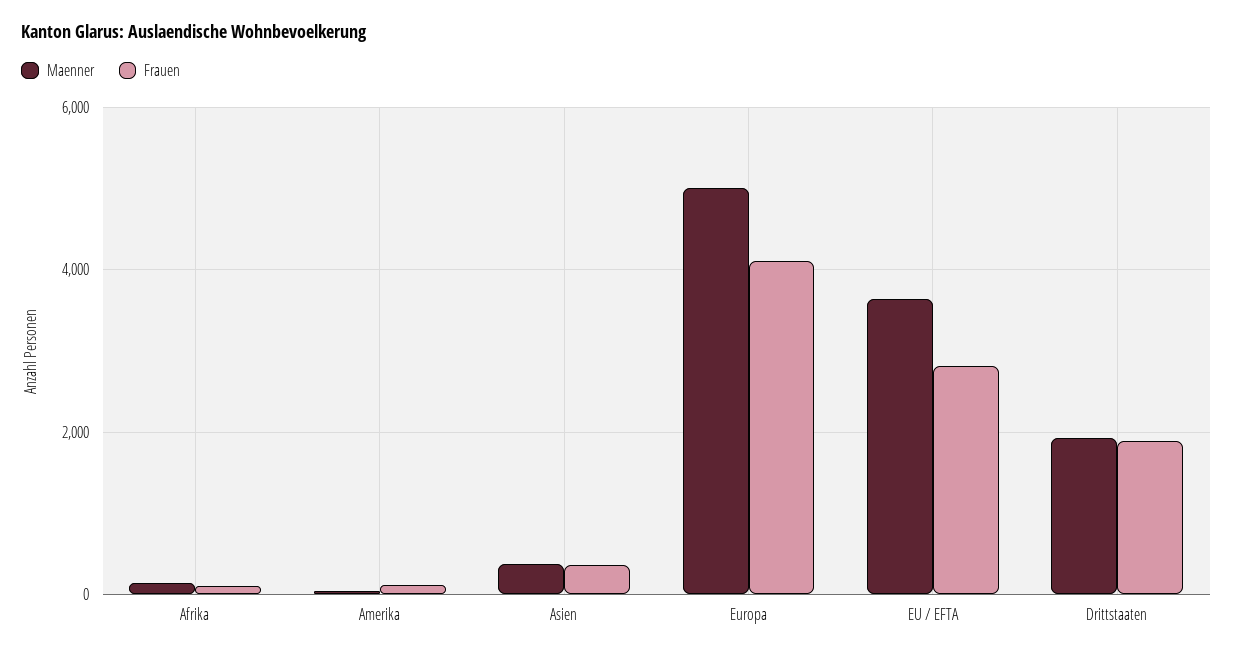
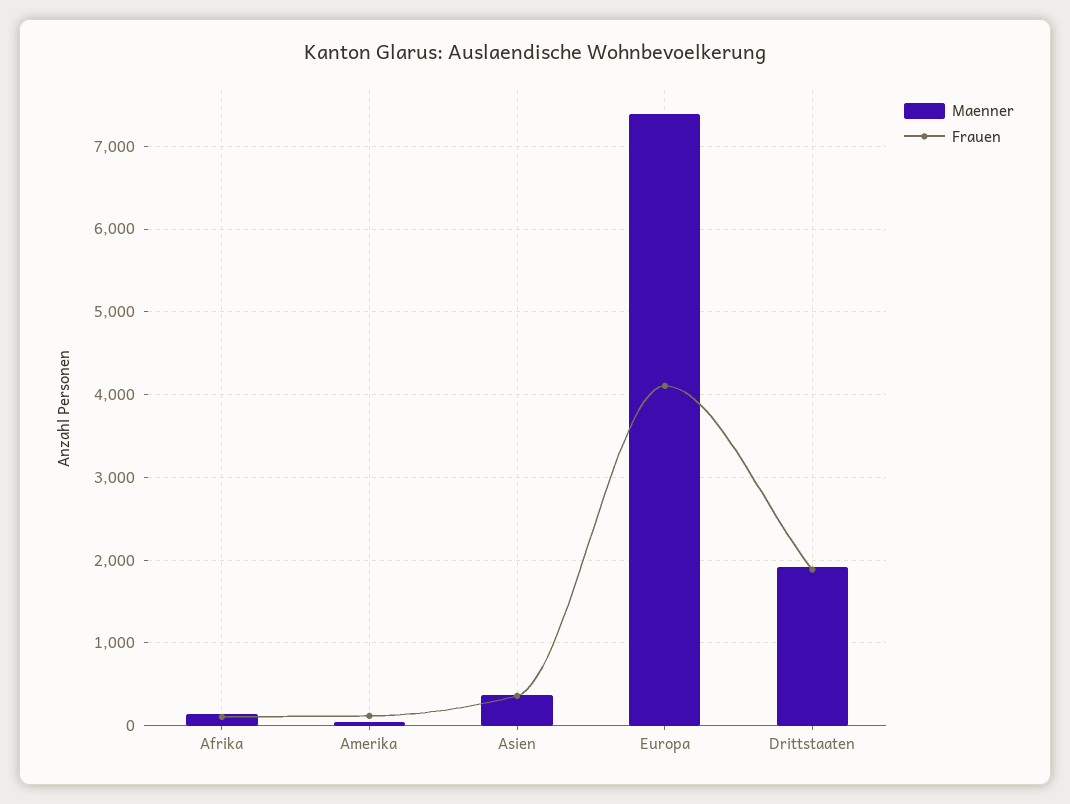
  {
    "Maenner": {
      "Afrika": 100,
      "Amerika": 0,
      "Asien": 400,
-     "Europa": 5000,
+     "Europa": 7400,
-     "EU / EFTA": 3600,
      "Drittstaaten": 1900
    },
    "Frauen": {
      "Afrika": 100,
      "Amerika": 100,
      "Asien": 400,
      "Europa": 4100,
-     "EU / EFTA": 2800,
      "Drittstaaten": 1900
    }
  }

